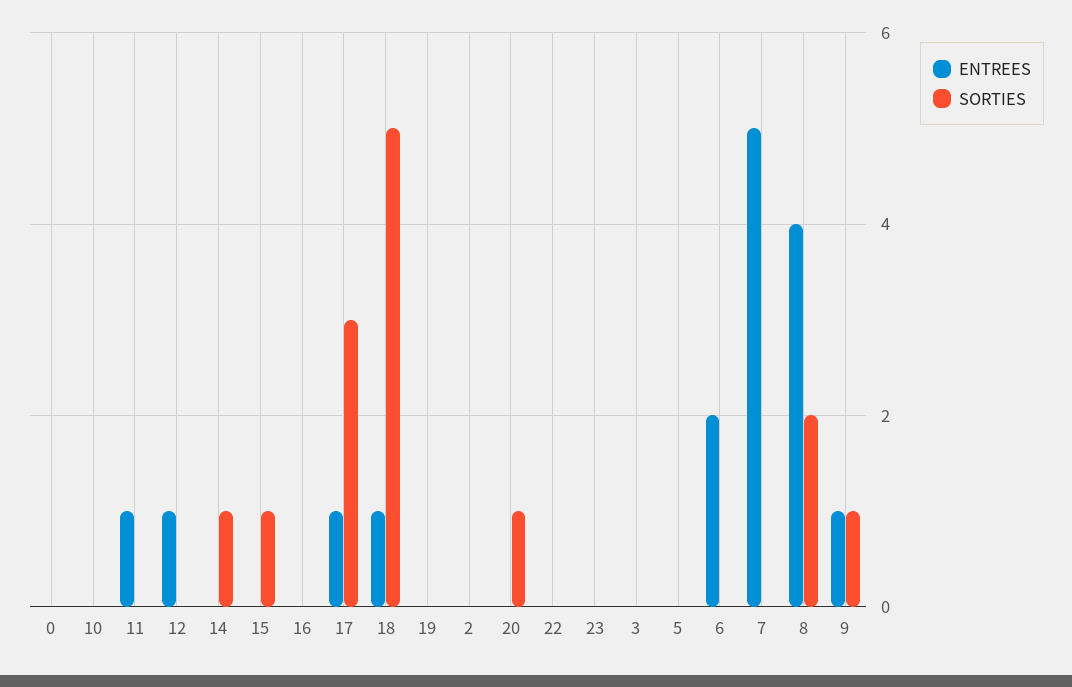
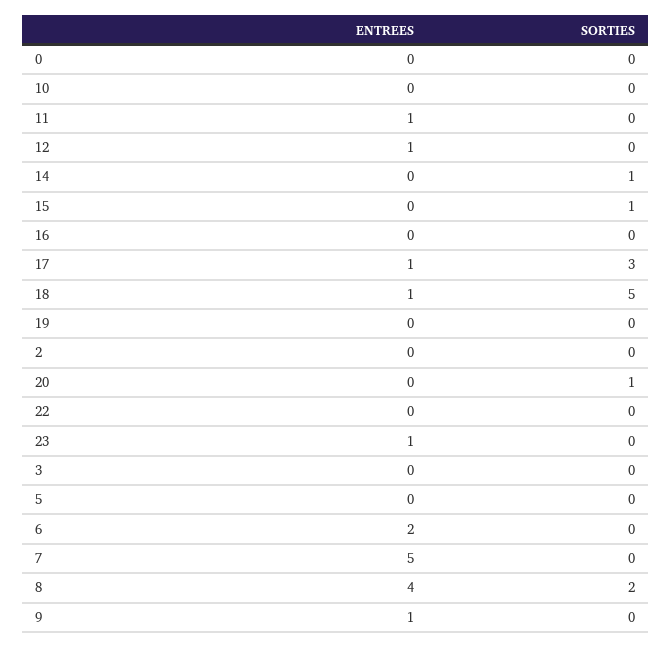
  {
    "ENTREES": {
      "0": 0,
      "10": 0,
      "11": 1,
      "12": 1,
      "14": 0,
      "15": 0,
      "16": 0,
      "17": 1,
      "18": 1,
      "19": 0,
      "2": 0,
      "20": 0,
      "22": 0,
-     "23": 0,
+     "23": 1,
      "3": 0,
      "5": 0,
      "6": 2,
      "7": 5,
      "8": 4,
      "9": 1
    },
    "SORTIES": {
      "0": 0,
      "10": 0,
      "11": 0,
      "12": 0,
      "14": 1,
      "15": 1,
      "16": 0,
      "17": 3,
      "18": 5,
      "19": 0,
      "2": 0,
      "20": 1,
      "22": 0,
      "23": 0,
      "3": 0,
      "5": 0,
      "6": 0,
      "7": 0,
      "8": 2,
-     "9": 1
+     "9": 0
    }
  }

